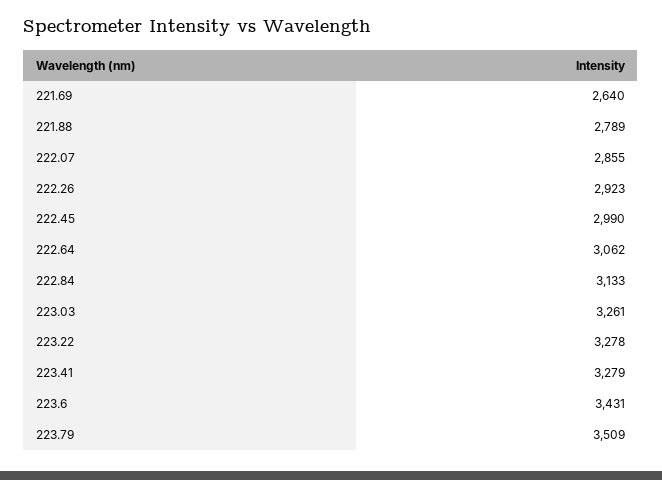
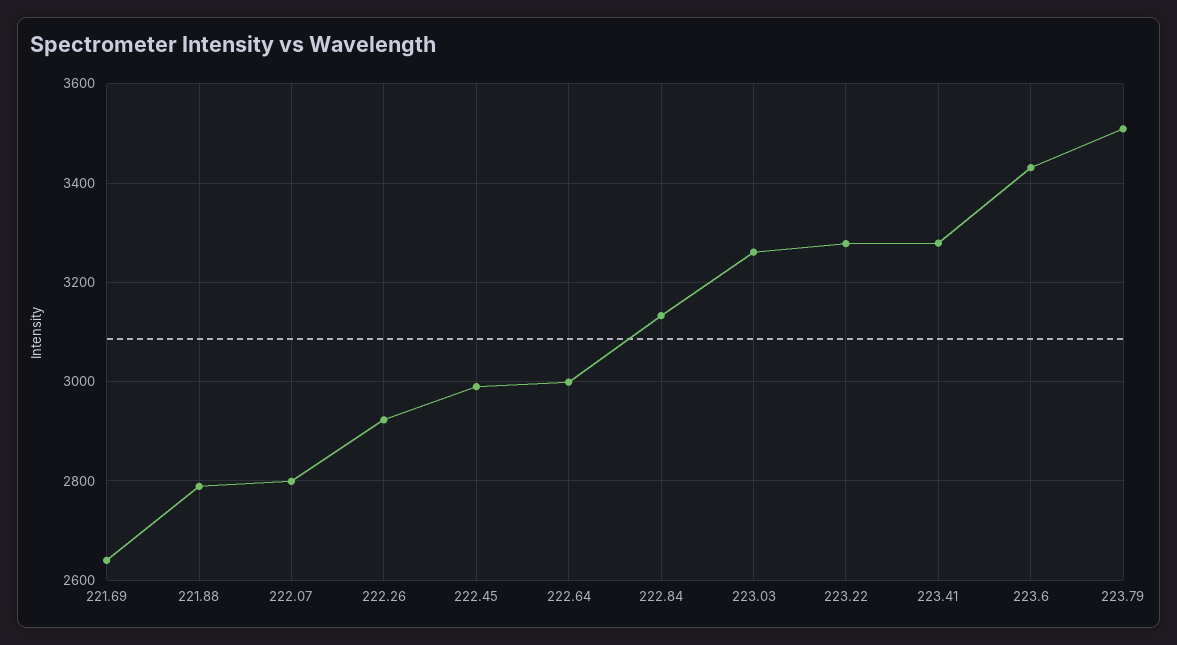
  {
    "221.69": 2640,
    "221.88": 2789,
-   "222.07": 2855,
+   "222.07": 2800,
    "222.26": 2923,
    "222.45": 2990,
-   "222.64": 3062,
+   "222.64": 3000,
    "222.84": 3133,
    "223.03": 3261,
    "223.22": 3278,
    "223.41": 3279,
    "223.6": 3431,
    "223.79": 3509
  }

